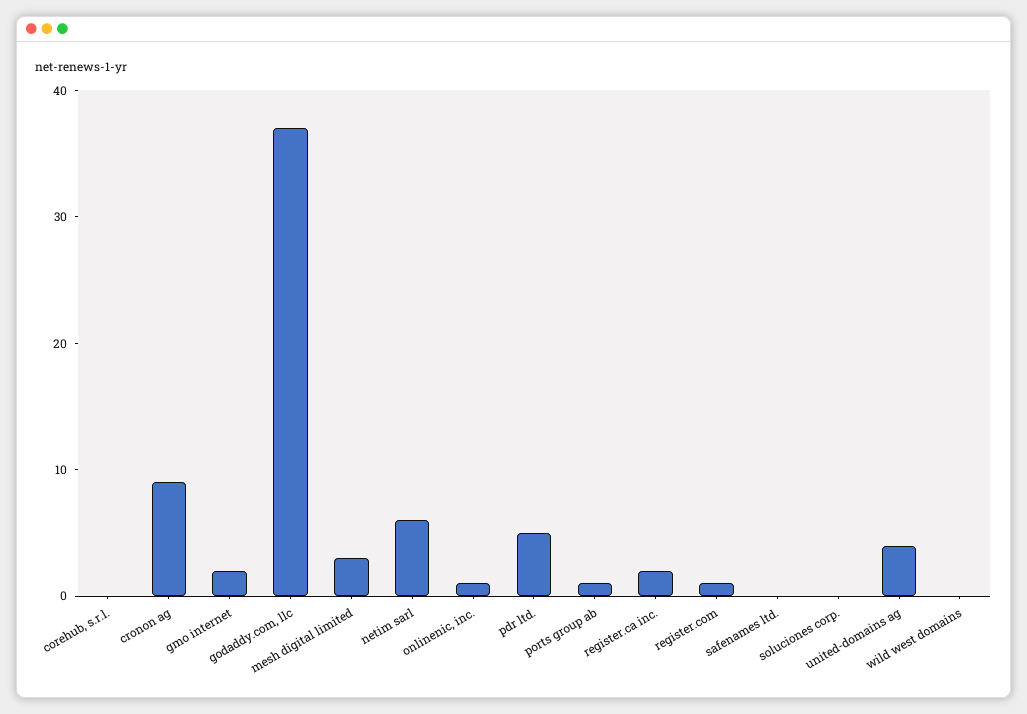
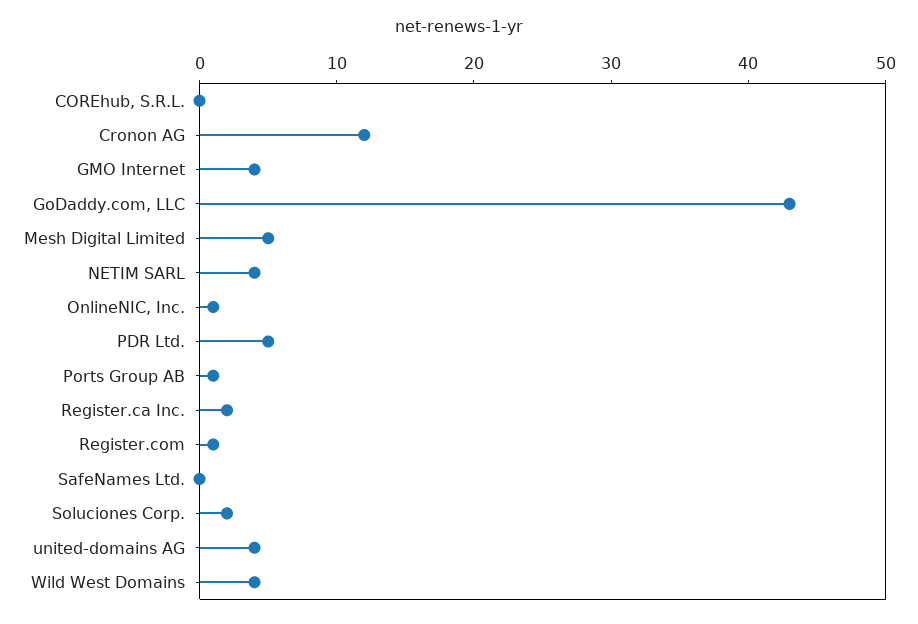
  {
    "corehub, s.r.l.": 0,
-   "cronon ag": 9,
+   "cronon ag": 12,
-   "gmo internet": 2,
+   "gmo internet": 4,
-   "godaddy.com, llc": 37,
+   "godaddy.com, llc": 43,
-   "mesh digital limited": 3,
+   "mesh digital limited": 5,
-   "netim sarl": 6,
+   "netim sarl": 4,
    "onlinenic, inc.": 1,
    "pdr ltd.": 5,
    "ports group ab": 1,
    "register.ca inc.": 2,
    "register.com": 1,
    "safenames ltd.": 0,
-   "soluciones corp.": 0,
+   "soluciones corp.": 2,
    "united-domains ag": 4,
-   "wild west domains": 0
+   "wild west domains": 4
  }

